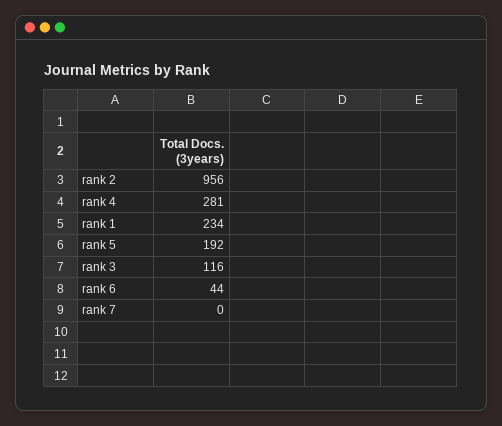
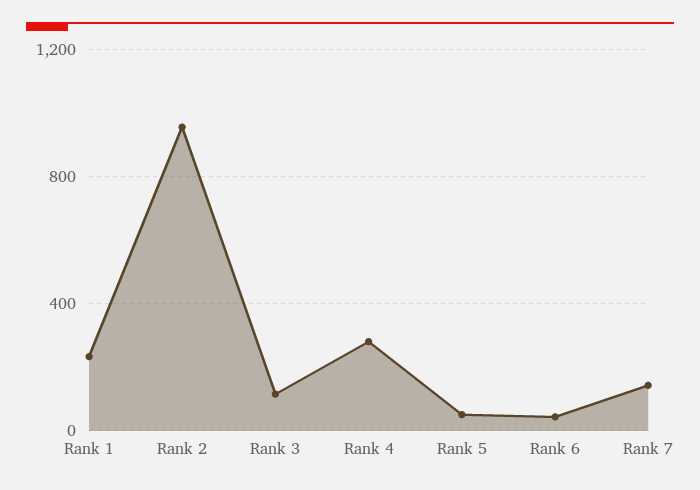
  {
    "rank 2": 956,
    "rank 4": 281,
    "rank 1": 234,
-   "rank 5": 192,
+   "rank 5": 50,
    "rank 3": 116,
    "rank 6": 44,
-   "rank 7": 0
+   "rank 7": 150
  }

